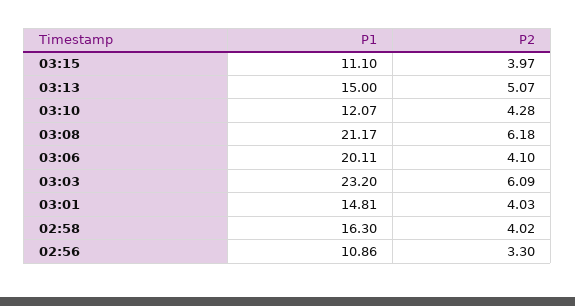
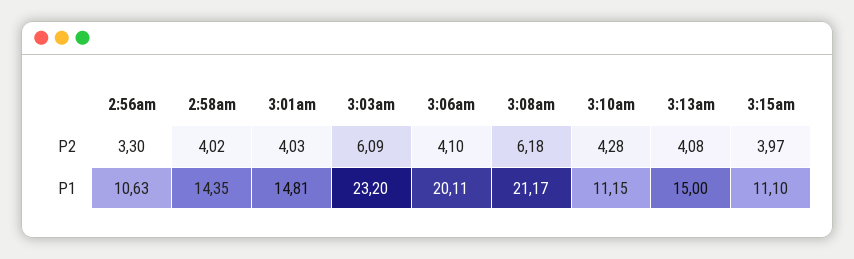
  {
    "P1": {
      "03:15": 11.1,
      "03:13": 15,
-     "03:10": 12.07,
+     "03:10": 11.15,
      "03:08": 21.17,
      "03:06": 20.11,
      "03:03": 23.2,
      "03:01": 14.81,
-     "02:58": 16.3,
+     "02:58": 14.35,
-     "02:56": 10.86
+     "02:56": 10.63
    },
    "P2": {
      "03:15": 3.97,
-     "03:13": 5.07,
+     "03:13": 4.08,
      "03:10": 4.28,
      "03:08": 6.18,
      "03:06": 4.1,
      "03:03": 6.09,
      "03:01": 4.03,
      "02:58": 4.02,
      "02:56": 3.3
    }
  }

